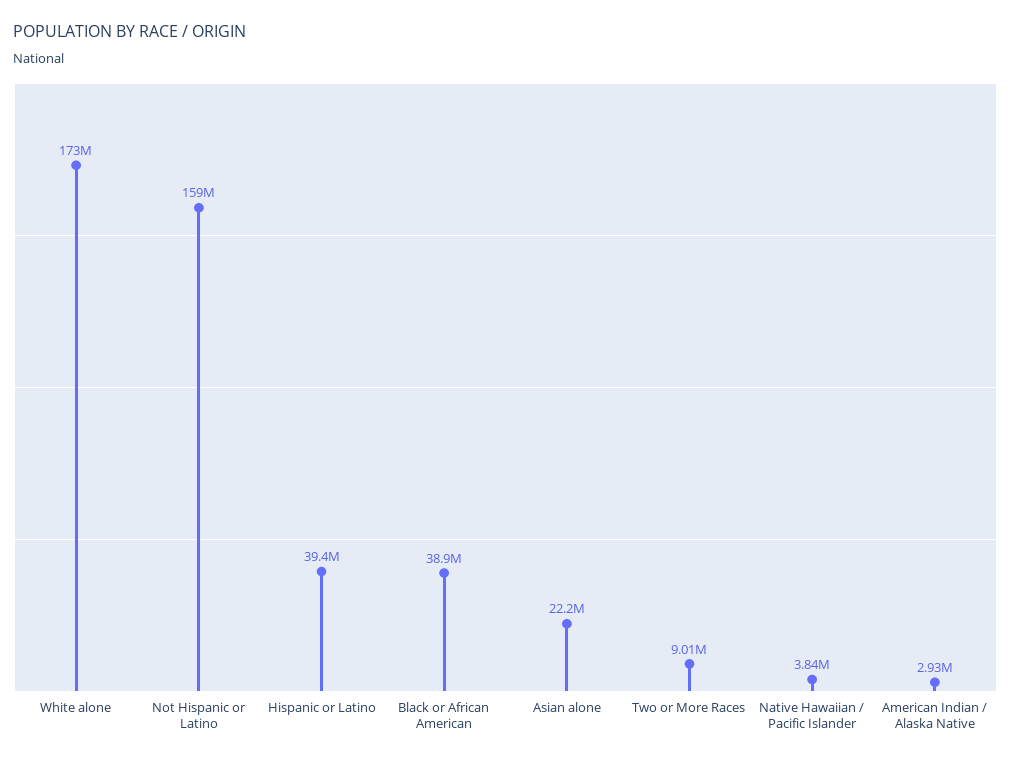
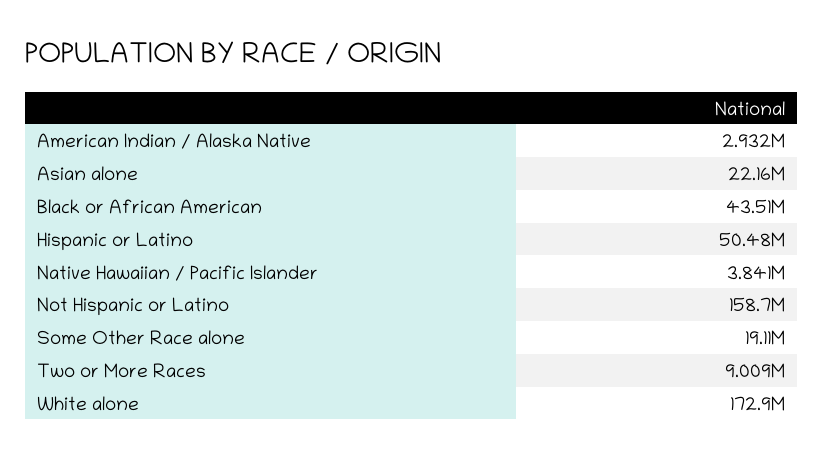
  {
    "White alone": 172900000,
    "Not Hispanic or Latino": 158700000,
-   "Hispanic or Latino": 39400000,
+   "Hispanic or Latino": 50480000,
-   "Black or African American": 38900000,
+   "Black or African American": 43510000,
    "Asian alone": 22160000,
    "Two or More Races": 9009000,
    "Native Hawaiian / Pacific Islander": 3841000,
-   "American Indian / Alaska Native": 2932000
+   "American Indian / Alaska Native": 2932000,
+   "Some Other Race alone": 19110000
  }

